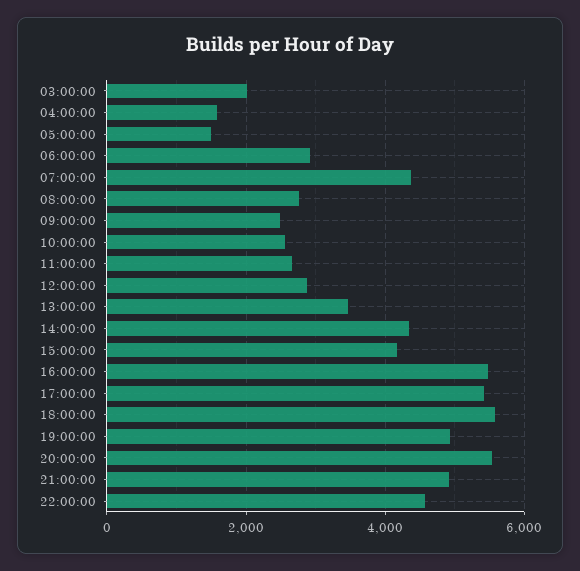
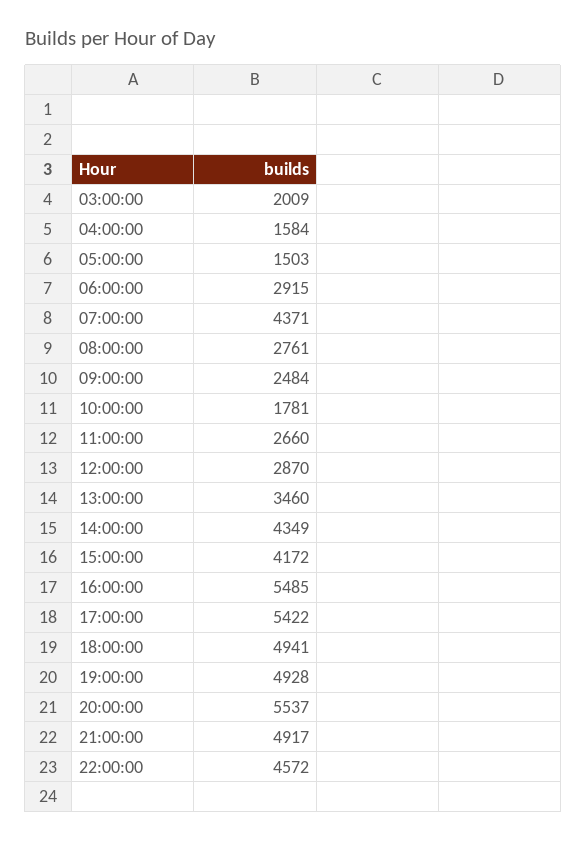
  {
    "03:00:00": 2009,
    "04:00:00": 1584,
    "05:00:00": 1503,
    "06:00:00": 2915,
    "07:00:00": 4371,
    "08:00:00": 2761,
    "09:00:00": 2484,
-   "10:00:00": 2600,
+   "10:00:00": 1781,
    "11:00:00": 2660,
    "12:00:00": 2870,
    "13:00:00": 3460,
    "14:00:00": 4349,
    "15:00:00": 4172,
    "16:00:00": 5485,
    "17:00:00": 5422,
-   "18:00:00": 5600,
+   "18:00:00": 4941,
    "19:00:00": 4928,
    "20:00:00": 5537,
    "21:00:00": 4917,
    "22:00:00": 4572
  }

